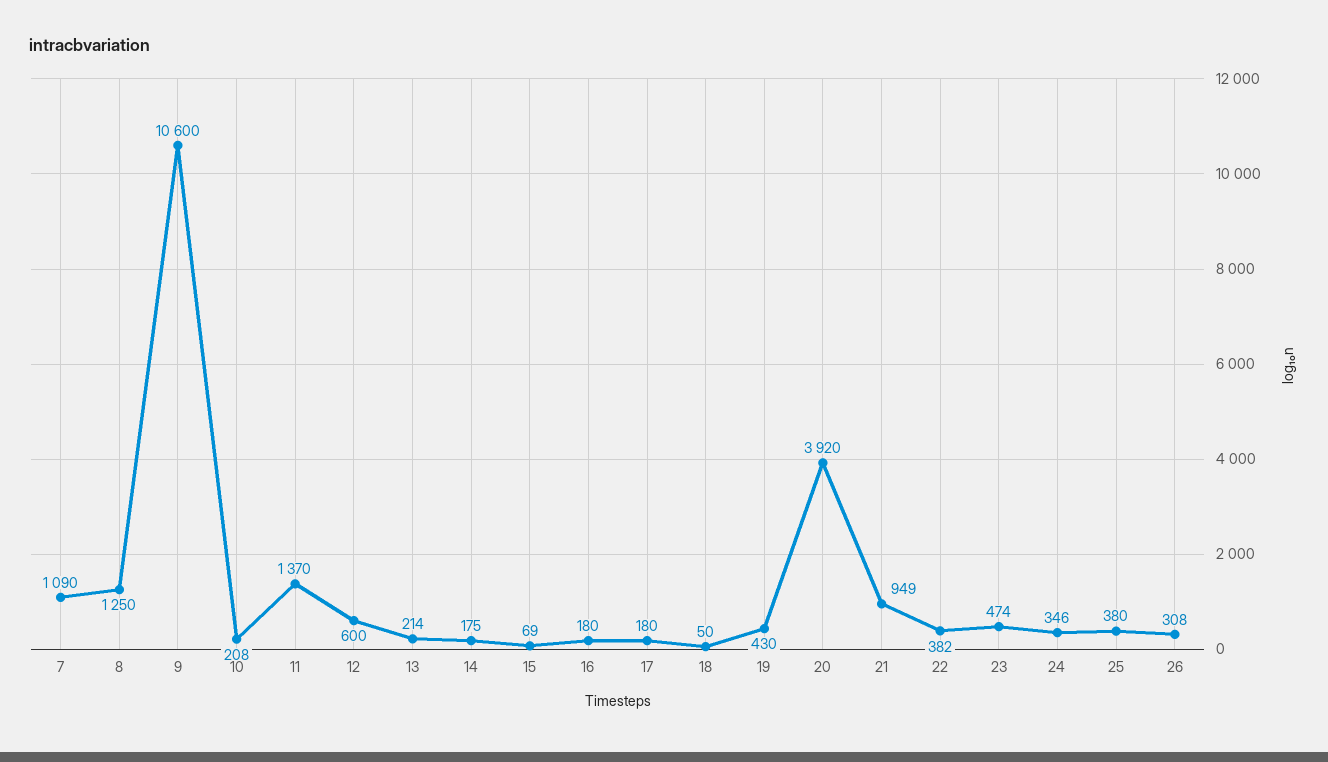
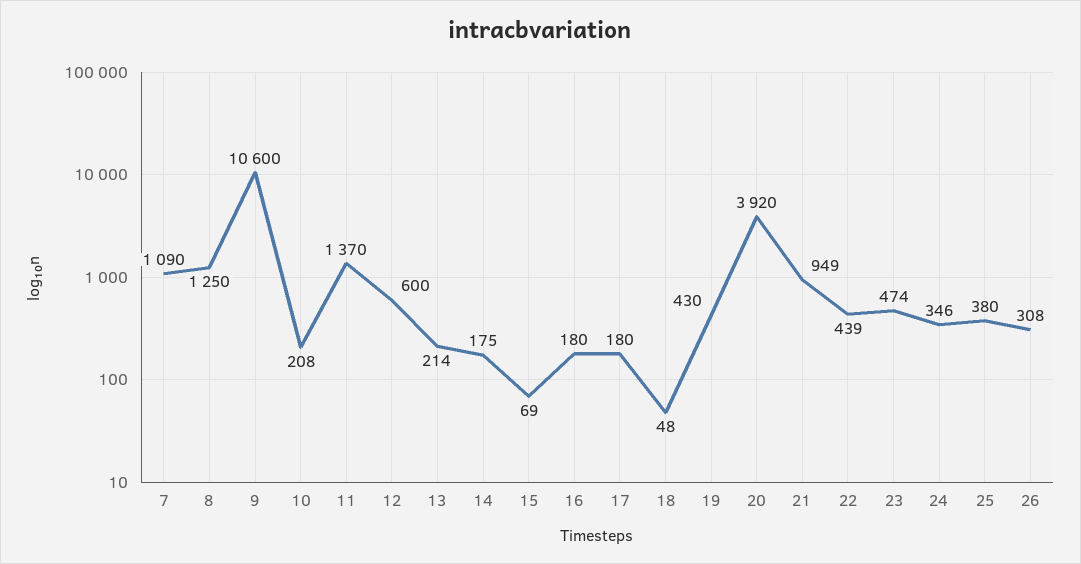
  {
    "7": 1090,
    "8": 1250,
    "9": 10600,
    "10": 208,
    "11": 1370,
    "12": 600,
    "13": 214,
    "14": 175,
    "15": 69,
    "16": 180,
    "17": 180,
-   "18": 50,
+   "18": 48,
    "19": 430,
    "20": 3920,
    "21": 949,
-   "22": 382,
+   "22": 439,
    "23": 474,
    "24": 346,
    "25": 380,
    "26": 308
  }

